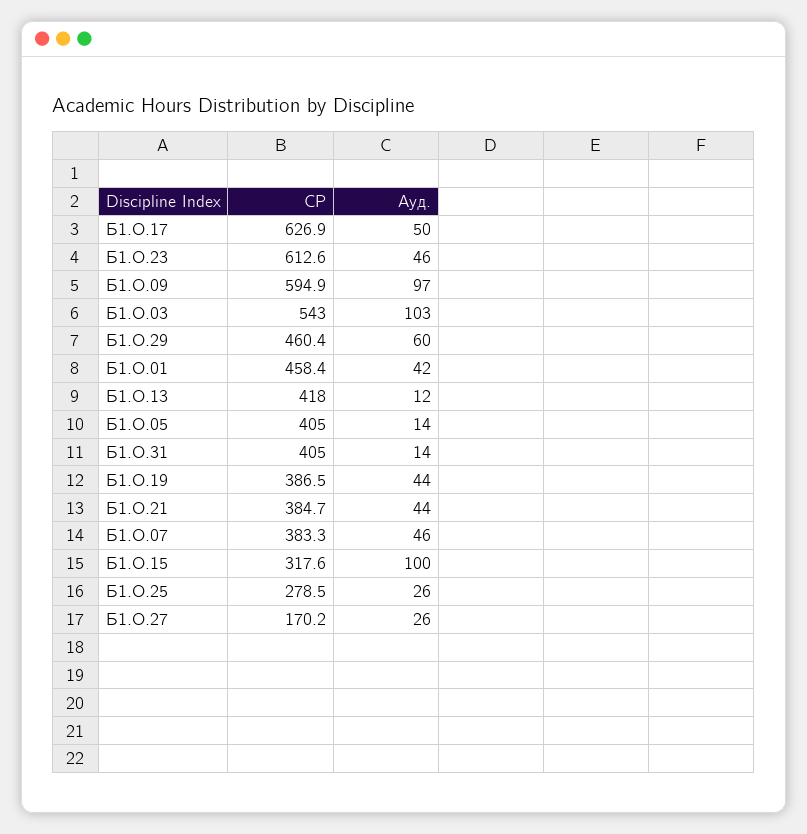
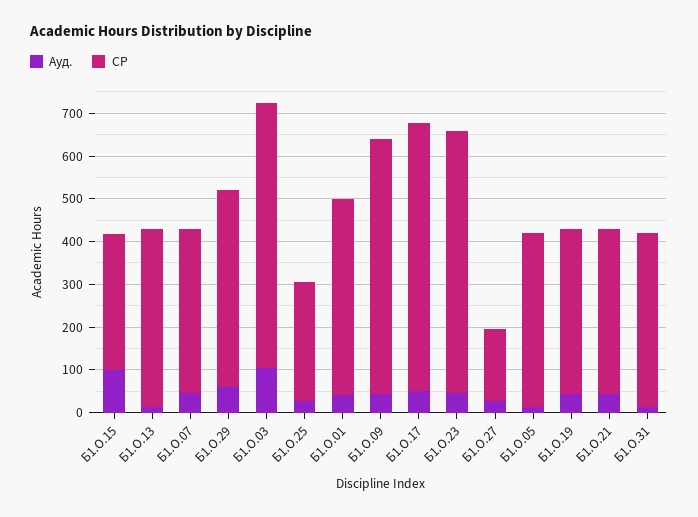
  {
    "СР": {
      "Б1.О.17": 626.9,
      "Б1.О.23": 612.6,
      "Б1.О.09": 594.9,
-     "Б1.О.03": 543,
+     "Б1.О.03": 620,
      "Б1.О.29": 460.4,
      "Б1.О.01": 458.4,
      "Б1.О.13": 418,
      "Б1.О.05": 405,
      "Б1.О.31": 405,
      "Б1.О.19": 386.5,
      "Б1.О.21": 384.7,
      "Б1.О.07": 383.3,
      "Б1.О.15": 317.6,
      "Б1.О.25": 278.5,
      "Б1.О.27": 170.2
    },
    "Ауд.": {
      "Б1.О.17": 50,
      "Б1.О.23": 46,
-     "Б1.О.09": 97,
+     "Б1.О.09": 40,
      "Б1.О.03": 103,
      "Б1.О.29": 60,
      "Б1.О.01": 42,
      "Б1.О.13": 12,
      "Б1.О.05": 14,
      "Б1.О.31": 14,
      "Б1.О.19": 44,
      "Б1.О.21": 44,
      "Б1.О.07": 46,
      "Б1.О.15": 100,
      "Б1.О.25": 26,
      "Б1.О.27": 26
    }
  }

